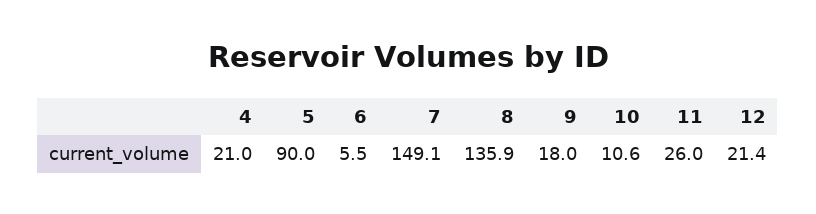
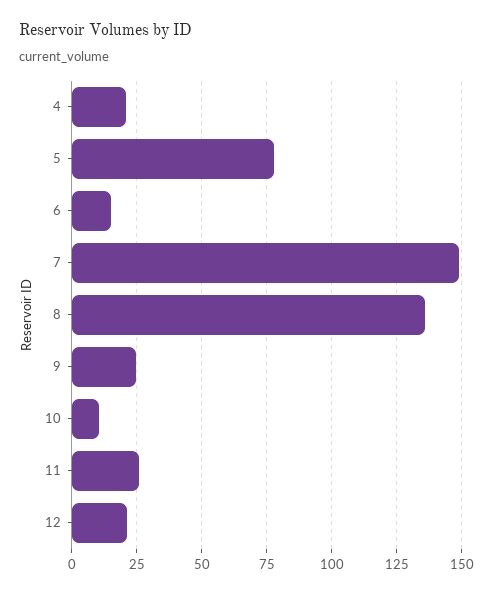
  {
    "4": 21,
-   "5": 90,
+   "5": 77.5,
-   "6": 5.5,
+   "6": 15,
    "7": 149.1,
    "8": 135.9,
-   "9": 18,
+   "9": 25,
    "10": 10.6,
    "11": 26,
    "12": 21.4
  }

